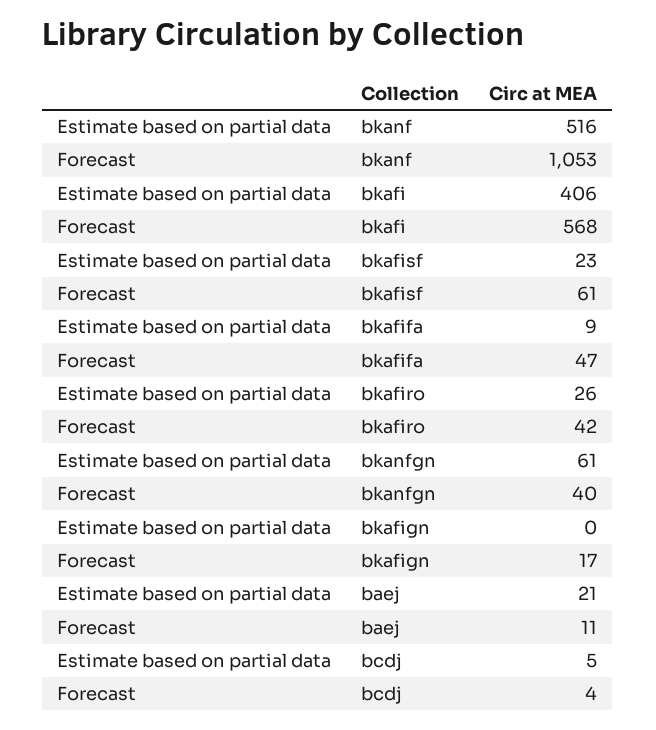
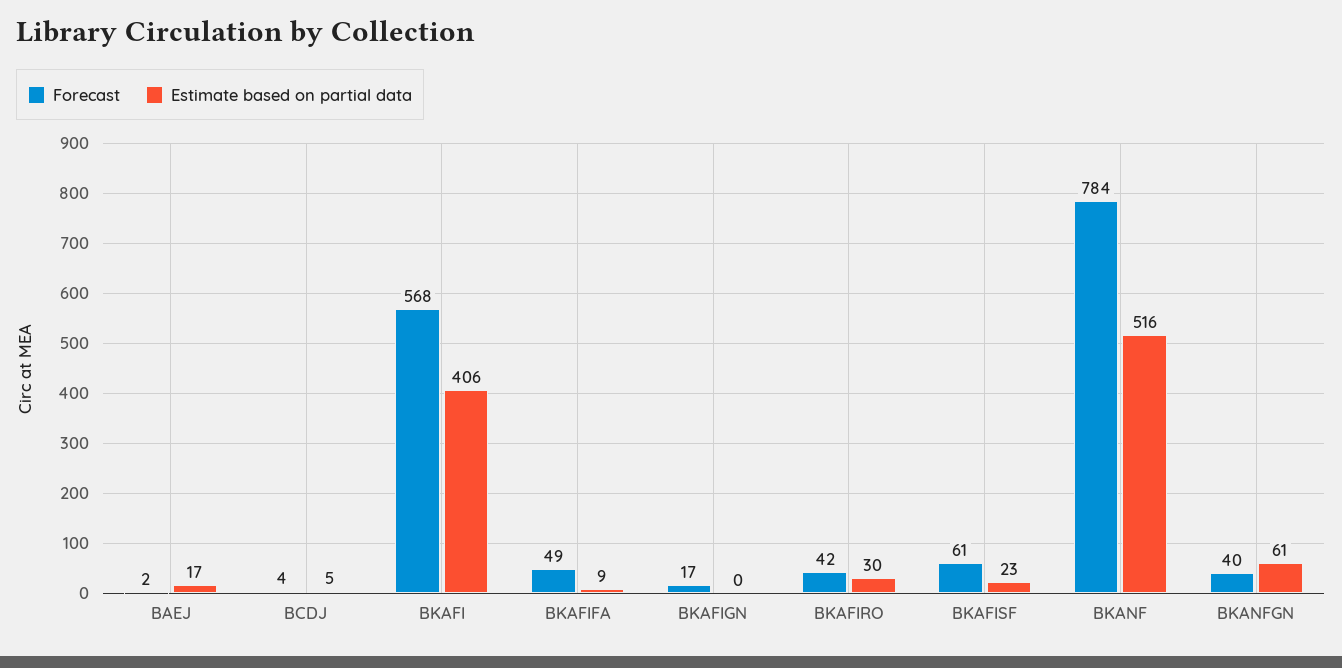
  {
    "Estimate based on partial data": {
      "bkanf": 516,
      "bkafi": 406,
      "bkafisf": 23,
      "bkafifa": 9,
-     "bkafiro": 26,
+     "bkafiro": 30,
      "bkanfgn": 61,
      "bkafign": 0,
-     "baej": 21,
+     "baej": 17,
      "bcdj": 5
    },
    "Forecast": {
-     "bkanf": 1053,
+     "bkanf": 784,
      "bkafi": 568,
      "bkafisf": 61,
-     "bkafifa": 47,
+     "bkafifa": 49,
      "bkafiro": 42,
      "bkanfgn": 40,
      "bkafign": 17,
-     "baej": 11,
+     "baej": 2,
      "bcdj": 4
    }
  }

